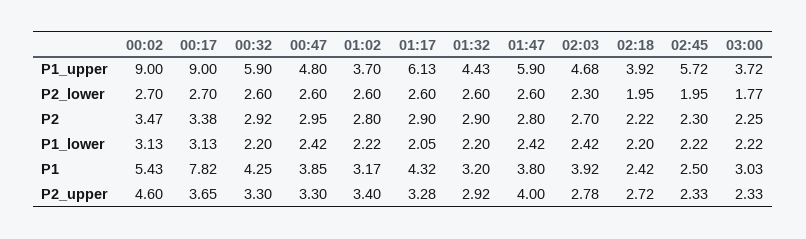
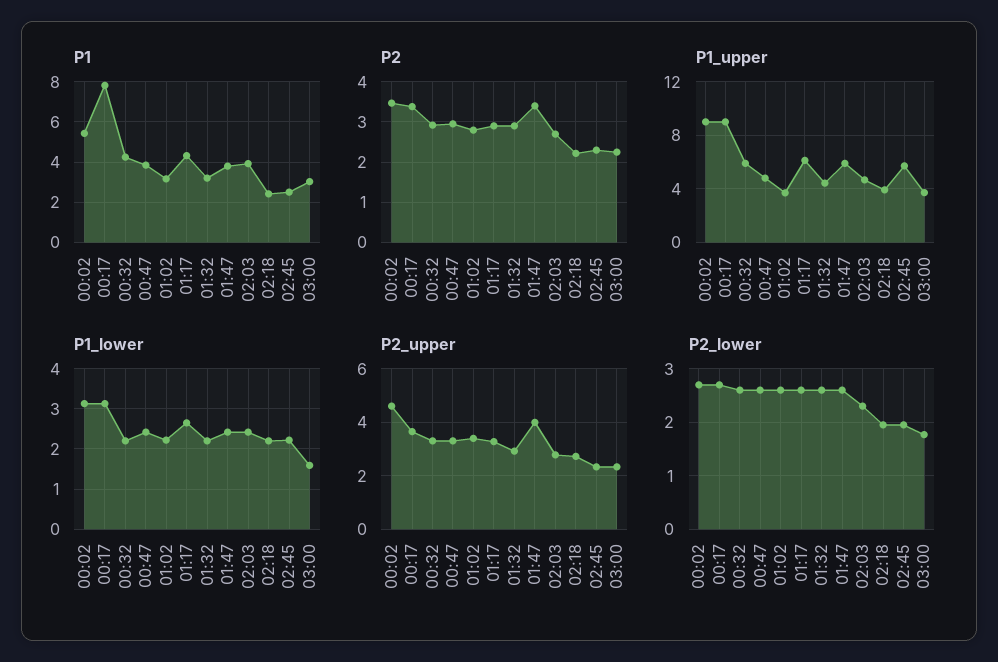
  {
    "P1_upper": {
      "00:02": 9,
      "00:17": 9,
      "00:32": 5.9,
      "00:47": 4.8,
      "01:02": 3.7,
      "01:17": 6.13,
      "01:32": 4.43,
      "01:47": 5.9,
      "02:03": 4.68,
      "02:18": 3.92,
      "02:45": 5.72,
      "03:00": 3.72
    },
    "P2_lower": {
      "00:02": 2.7,
      "00:17": 2.7,
      "00:32": 2.6,
      "00:47": 2.6,
      "01:02": 2.6,
      "01:17": 2.6,
      "01:32": 2.6,
      "01:47": 2.6,
      "02:03": 2.3,
      "02:18": 1.95,
      "02:45": 1.95,
      "03:00": 1.77
    },
    "P2": {
      "00:02": 3.47,
      "00:17": 3.38,
      "00:32": 2.92,
      "00:47": 2.95,
      "01:02": 2.8,
      "01:17": 2.9,
      "01:32": 2.9,
-     "01:47": 2.8,
+     "01:47": 3.4,
      "02:03": 2.7,
      "02:18": 2.22,
      "02:45": 2.3,
      "03:00": 2.25
    },
    "P1_lower": {
      "00:02": 3.13,
      "00:17": 3.13,
      "00:32": 2.2,
      "00:47": 2.42,
      "01:02": 2.22,
-     "01:17": 2.05,
+     "01:17": 2.6,
      "01:32": 2.2,
      "01:47": 2.42,
      "02:03": 2.42,
      "02:18": 2.2,
      "02:45": 2.22,
-     "03:00": 2.22
+     "03:00": 1.6
    },
    "P1": {
      "00:02": 5.43,
      "00:17": 7.82,
      "00:32": 4.25,
      "00:47": 3.85,
      "01:02": 3.17,
      "01:17": 4.32,
      "01:32": 3.2,
      "01:47": 3.8,
      "02:03": 3.92,
      "02:18": 2.42,
      "02:45": 2.5,
      "03:00": 3.03
    },
    "P2_upper": {
      "00:02": 4.6,
      "00:17": 3.65,
      "00:32": 3.3,
      "00:47": 3.3,
      "01:02": 3.4,
      "01:17": 3.28,
      "01:32": 2.92,
      "01:47": 4,
      "02:03": 2.78,
      "02:18": 2.72,
      "02:45": 2.33,
      "03:00": 2.33
    }
  }

